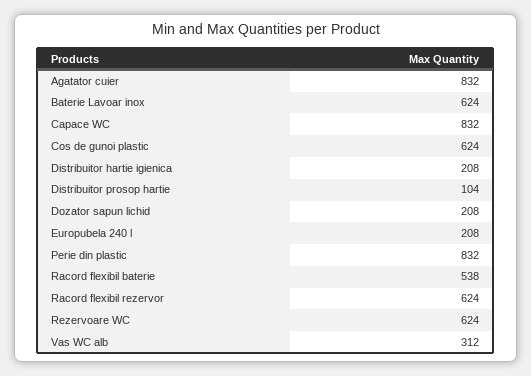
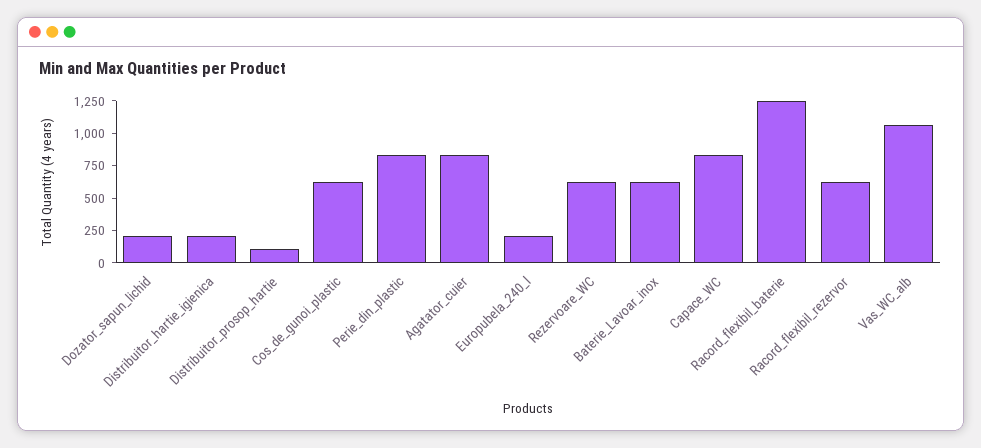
  {
    "Agatator cuier": 832,
    "Baterie Lavoar inox": 624,
    "Capace WC": 832,
    "Cos de gunoi plastic": 624,
    "Distribuitor hartie igienica": 208,
    "Distribuitor prosop hartie": 104,
    "Dozator sapun lichid": 208,
    "Europubela 240 l": 208,
    "Perie din plastic": 832,
-   "Racord flexibil baterie": 538,
+   "Racord flexibil baterie": 1250,
    "Racord flexibil rezervor": 624,
    "Rezervoare WC": 624,
-   "Vas WC alb": 312
+   "Vas WC alb": 1000
  }

